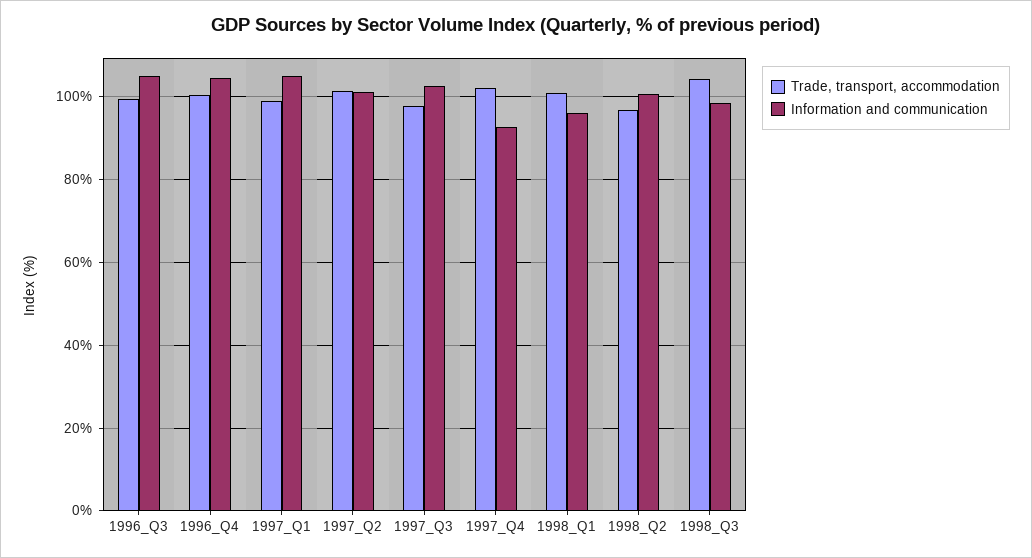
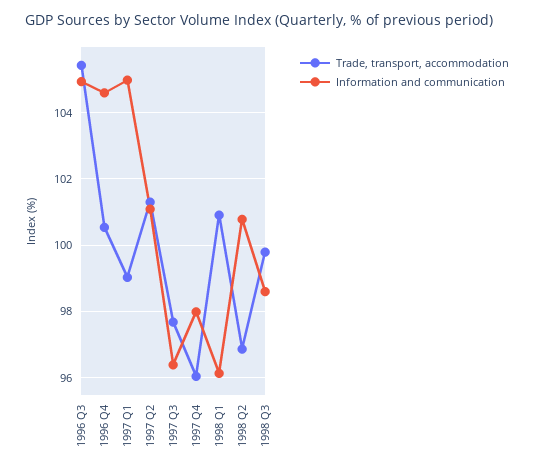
  {
    "Trade, transport, accommodation": {
-     "1996_Q3": 100,
+     "1996_Q3": 105.4,
      "1996_Q4": 100.6,
      "1997_Q1": 99,
      "1997_Q2": 101.4,
      "1997_Q3": 97.6,
-     "1997_Q4": 102,
+     "1997_Q4": 96,
      "1998_Q1": 101,
      "1998_Q2": 96.8,
-     "1998_Q3": 104
+     "1998_Q3": 99.8
    },
    "Information and communication": {
      "1996_Q3": 105,
      "1996_Q4": 104.6,
      "1997_Q1": 105,
      "1997_Q2": 101,
-     "1997_Q3": 102,
+     "1997_Q3": 96.4,
-     "1997_Q4": 92,
+     "1997_Q4": 98,
      "1998_Q1": 96.2,
      "1998_Q2": 100.8,
      "1998_Q3": 98.6
    }
  }

